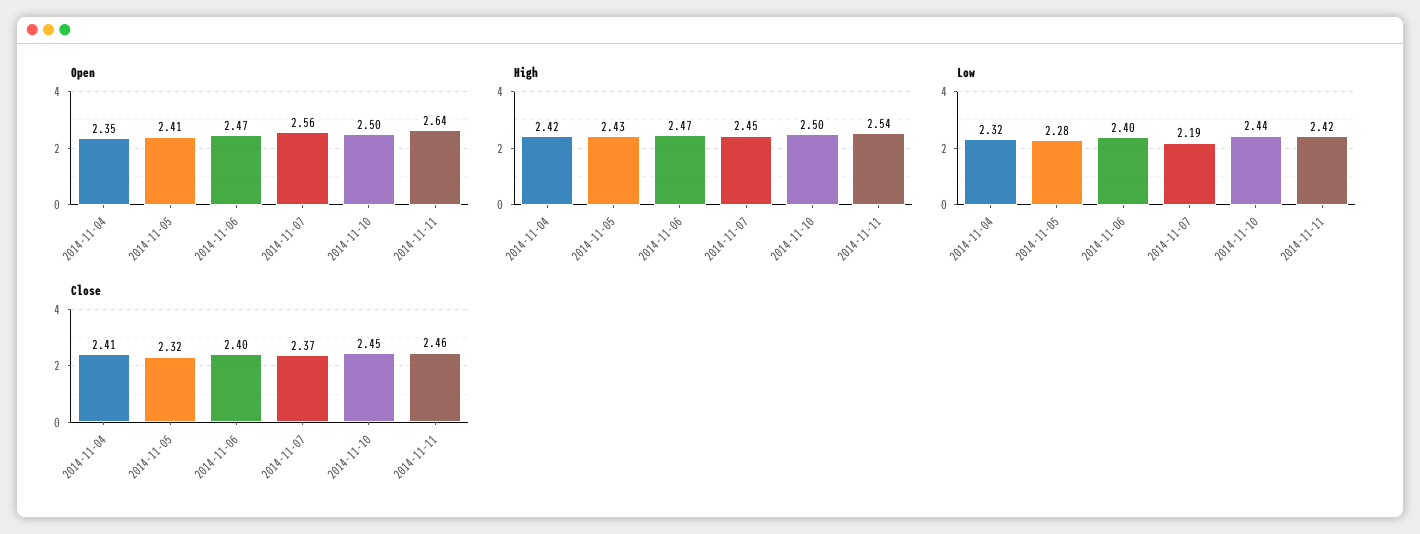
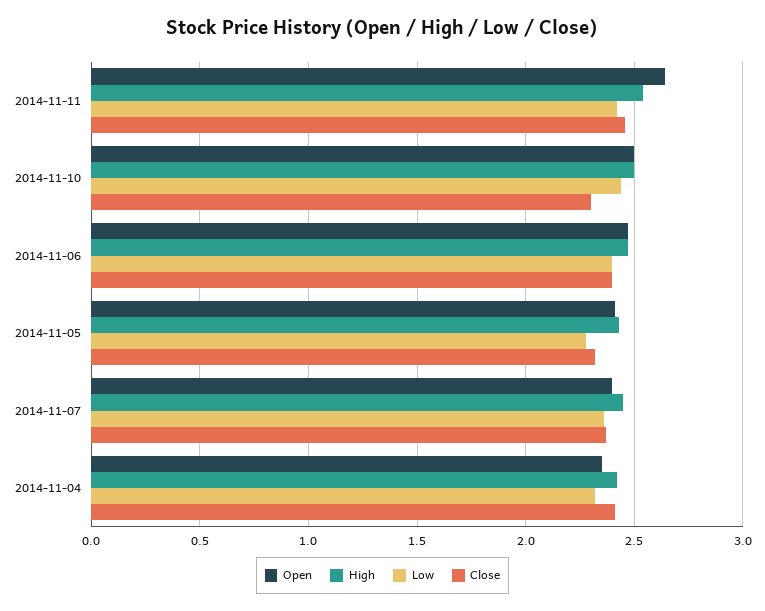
  {
    "Open": {
      "2014-11-04": 2.35,
      "2014-11-05": 2.41,
      "2014-11-06": 2.47,
-     "2014-11-07": 2.56,
+     "2014-11-07": 2.4,
      "2014-11-10": 2.5,
      "2014-11-11": 2.64
    },
    "High": {
      "2014-11-04": 2.42,
      "2014-11-05": 2.43,
      "2014-11-06": 2.47,
      "2014-11-07": 2.45,
      "2014-11-10": 2.5,
      "2014-11-11": 2.54
    },
    "Low": {
      "2014-11-04": 2.32,
      "2014-11-05": 2.28,
      "2014-11-06": 2.4,
-     "2014-11-07": 2.19,
+     "2014-11-07": 2.35,
      "2014-11-10": 2.44,
      "2014-11-11": 2.42
    },
    "Close": {
      "2014-11-04": 2.41,
      "2014-11-05": 2.32,
      "2014-11-06": 2.4,
      "2014-11-07": 2.37,
-     "2014-11-10": 2.45,
+     "2014-11-10": 2.3,
      "2014-11-11": 2.46
    }
  }

